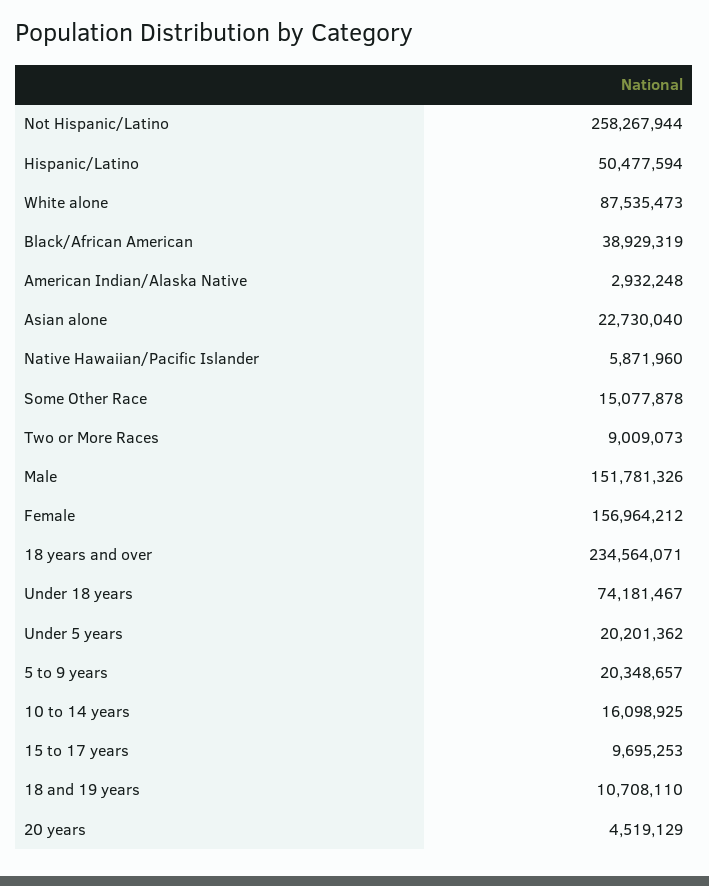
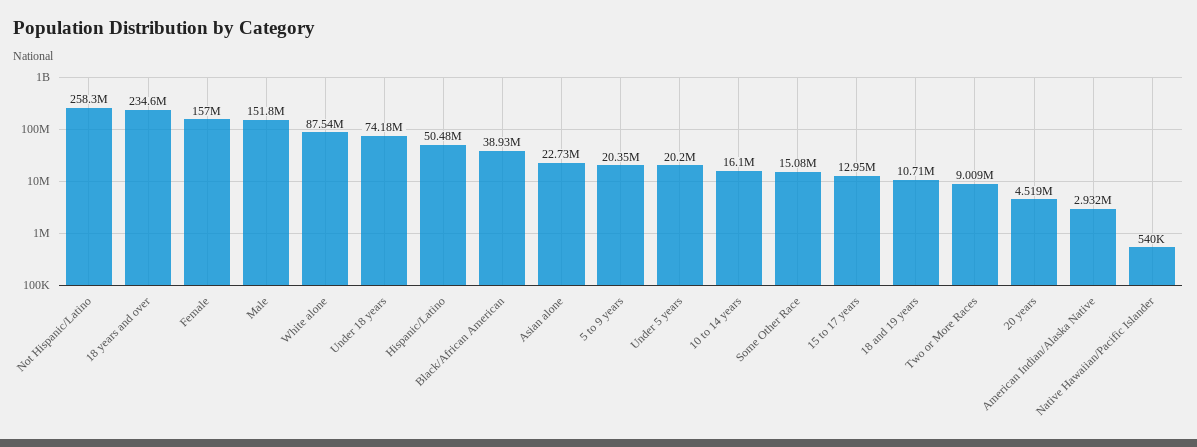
  {
    "Not Hispanic/Latino": 258267944,
    "Hispanic/Latino": 50477594,
    "White alone": 87535473,
    "Black/African American": 38929319,
    "American Indian/Alaska Native": 2932248,
    "Asian alone": 22730040,
-   "Native Hawaiian/Pacific Islander": 5871960,
+   "Native Hawaiian/Pacific Islander": 540000,
    "Some Other Race": 15077878,
    "Two or More Races": 9009073,
    "Male": 151781326,
    "Female": 156964212,
    "18 years and over": 234564071,
    "Under 18 years": 74181467,
    "Under 5 years": 20201362,
    "5 to 9 years": 20348657,
    "10 to 14 years": 16098925,
-   "15 to 17 years": 9695253,
+   "15 to 17 years": 12950000,
    "18 and 19 years": 10708110,
    "20 years": 4519129
  }

